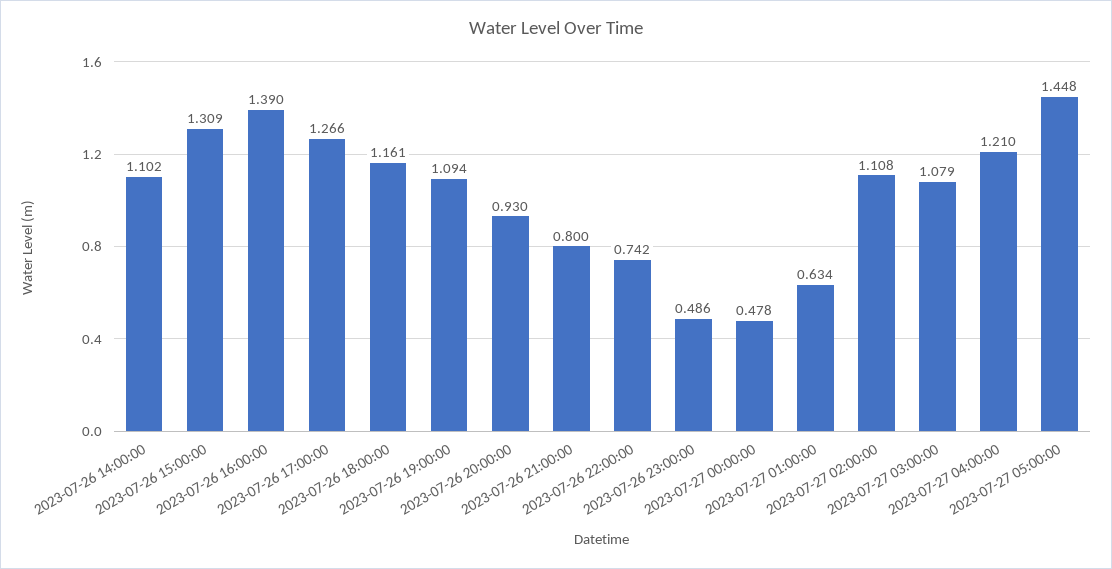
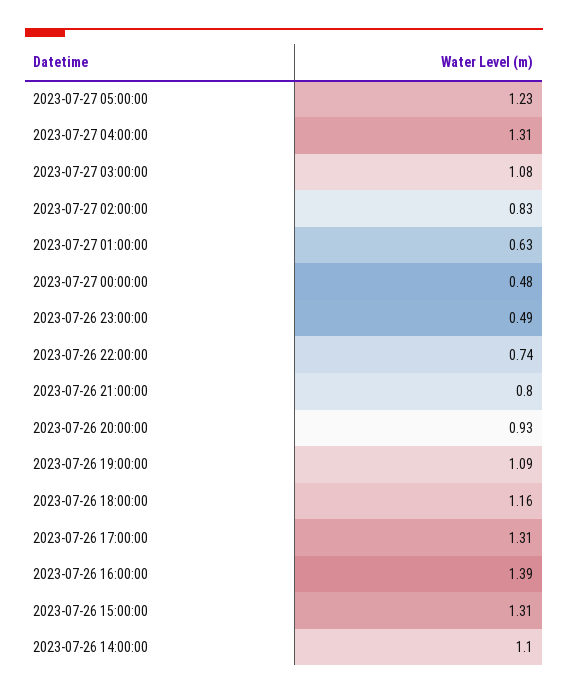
  {
    "2023-07-26 14:00:00": 1.102,
    "2023-07-26 15:00:00": 1.309,
    "2023-07-26 16:00:00": 1.39,
-   "2023-07-26 17:00:00": 1.266,
+   "2023-07-26 17:00:00": 1.31,
    "2023-07-26 18:00:00": 1.161,
    "2023-07-26 19:00:00": 1.094,
    "2023-07-26 20:00:00": 0.93,
    "2023-07-26 21:00:00": 0.8,
    "2023-07-26 22:00:00": 0.742,
    "2023-07-26 23:00:00": 0.486,
    "2023-07-27 00:00:00": 0.478,
    "2023-07-27 01:00:00": 0.634,
-   "2023-07-27 02:00:00": 1.108,
+   "2023-07-27 02:00:00": 0.83,
    "2023-07-27 03:00:00": 1.079,
-   "2023-07-27 04:00:00": 1.21,
+   "2023-07-27 04:00:00": 1.31,
-   "2023-07-27 05:00:00": 1.448
+   "2023-07-27 05:00:00": 1.23
  }

